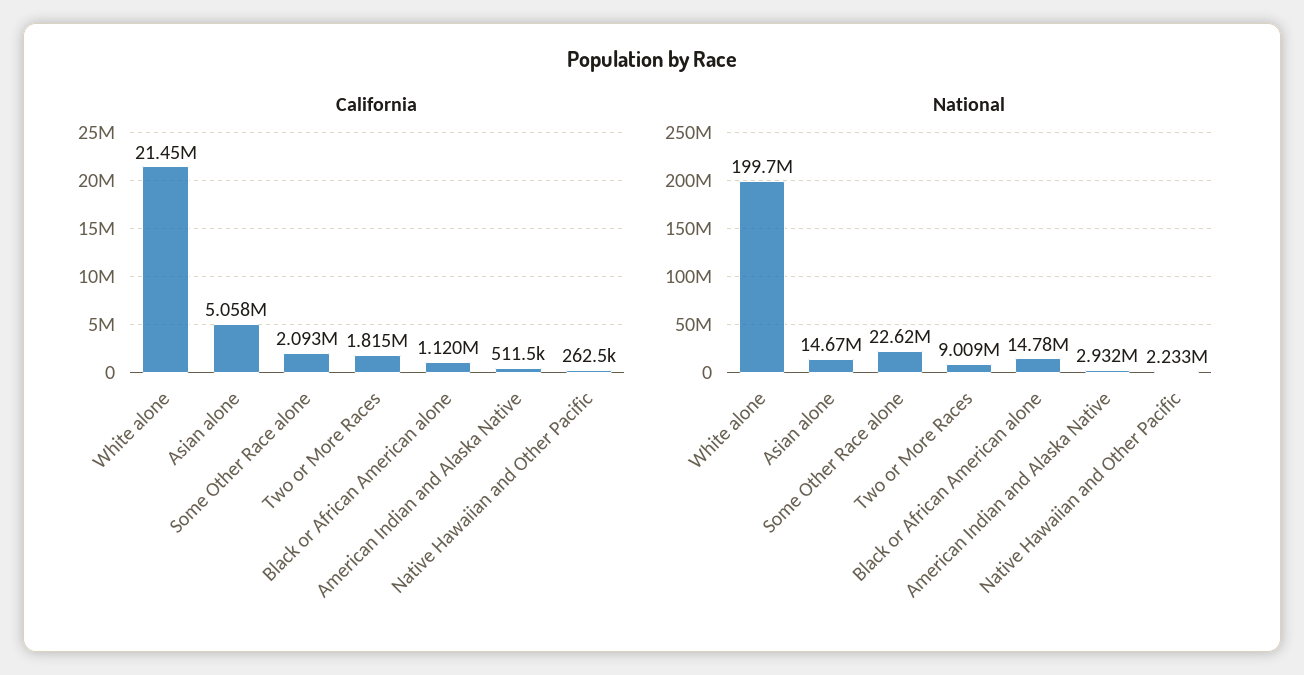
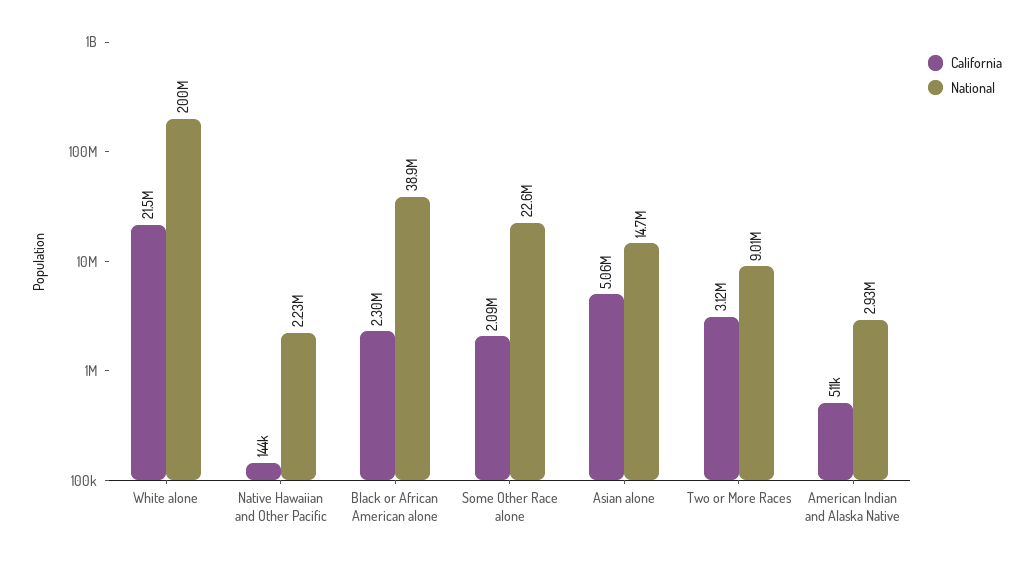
  {
    "California": {
      "White alone": 21450000,
      "Asian alone": 5058000,
      "Some Other Race alone": 2093000,
-     "Two or More Races": 1815000,
+     "Two or More Races": 3120000,
-     "Black or African American alone": 1120000,
+     "Black or African American alone": 2300000,
      "American Indian and Alaska Native": 511500,
-     "Native Hawaiian and Other Pacific": 262500
+     "Native Hawaiian and Other Pacific": 144000
    },
    "National": {
      "White alone": 199700000,
      "Asian alone": 14670000,
      "Some Other Race alone": 22620000,
      "Two or More Races": 9009000,
-     "Black or African American alone": 14780000,
+     "Black or African American alone": 38900000,
      "American Indian and Alaska Native": 2932000,
      "Native Hawaiian and Other Pacific": 2233000
    }
  }

